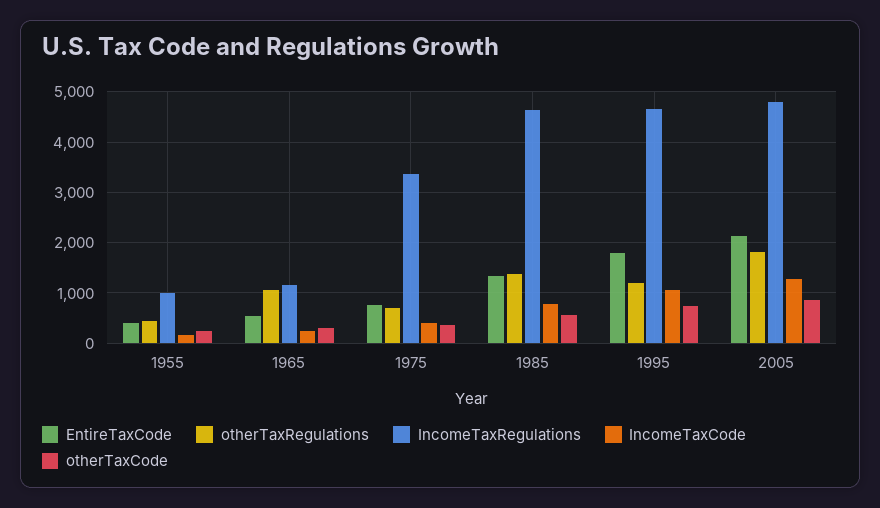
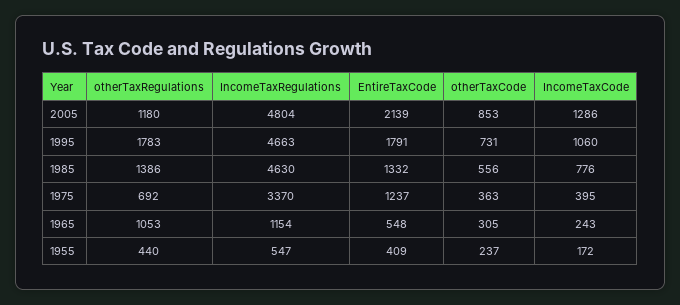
  {
    "EntireTaxCode": {
      "1955": 409,
      "1965": 548,
-     "1975": 800,
+     "1975": 1237,
      "1985": 1332,
      "1995": 1791,
      "2005": 2139
    },
    "otherTaxRegulations": {
      "1955": 440,
      "1965": 1053,
      "1975": 692,
      "1985": 1386,
-     "1995": 1200,
+     "1995": 1783,
-     "2005": 1800
+     "2005": 1180
    },
    "IncomeTaxRegulations": {
-     "1955": 1000,
+     "1955": 547,
      "1965": 1154,
      "1975": 3370,
      "1985": 4630,
      "1995": 4663,
      "2005": 4804
    },
    "IncomeTaxCode": {
      "1955": 172,
      "1965": 243,
      "1975": 395,
      "1985": 776,
      "1995": 1060,
      "2005": 1286
    },
    "otherTaxCode": {
      "1955": 237,
      "1965": 305,
      "1975": 363,
      "1985": 556,
      "1995": 731,
      "2005": 853
    }
  }

